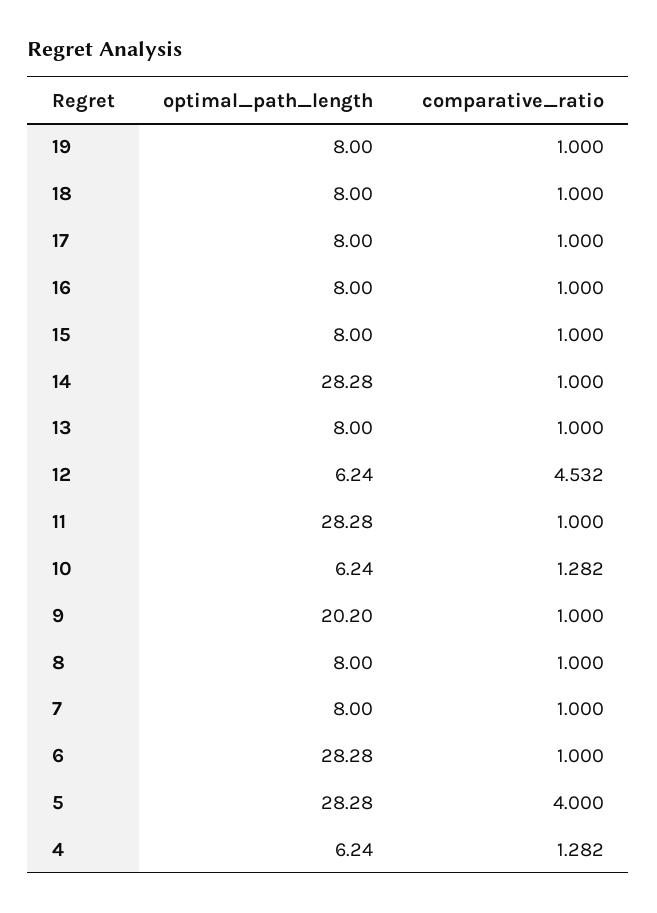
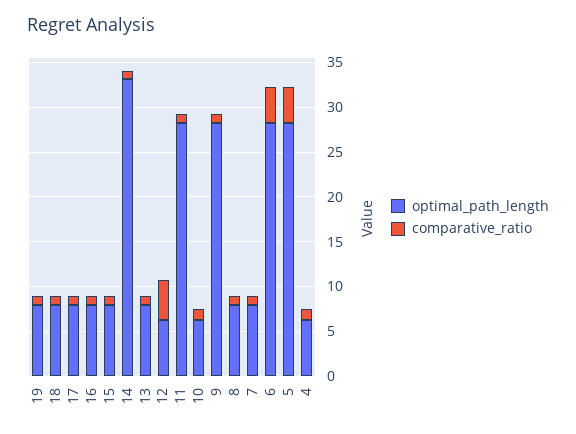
  {
    "optimal_path_length": {
      "19": 8,
      "18": 8,
      "17": 8,
      "16": 8,
      "15": 8,
-     "14": 28.28,
+     "14": 33,
      "13": 8,
      "12": 6.24,
      "11": 28.28,
      "10": 6.24,
-     "9": 20.2,
+     "9": 28,
      "8": 8,
      "7": 8,
      "6": 28.28,
      "5": 28.28,
      "4": 6.24
    },
    "comparative_ratio": {
      "19": 1,
      "18": 1,
      "17": 1,
      "16": 1,
      "15": 1,
      "14": 1,
      "13": 1,
      "12": 4.532,
      "11": 1,
      "10": 1.282,
      "9": 1,
      "8": 1,
      "7": 1,
-     "6": 1,
+     "6": 4,
      "5": 4,
      "4": 1.282
    }
  }

